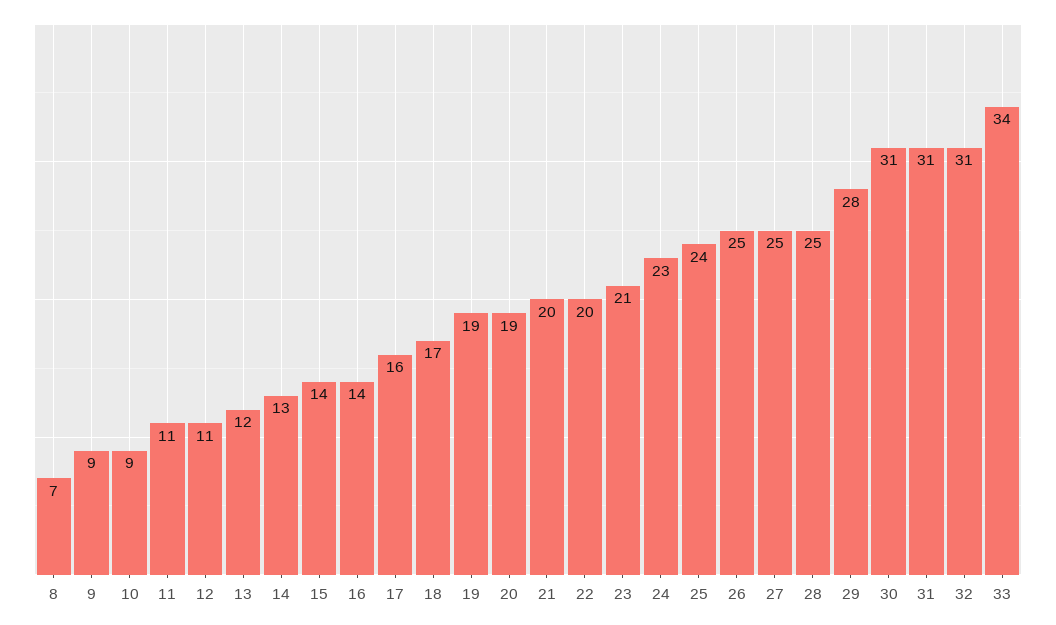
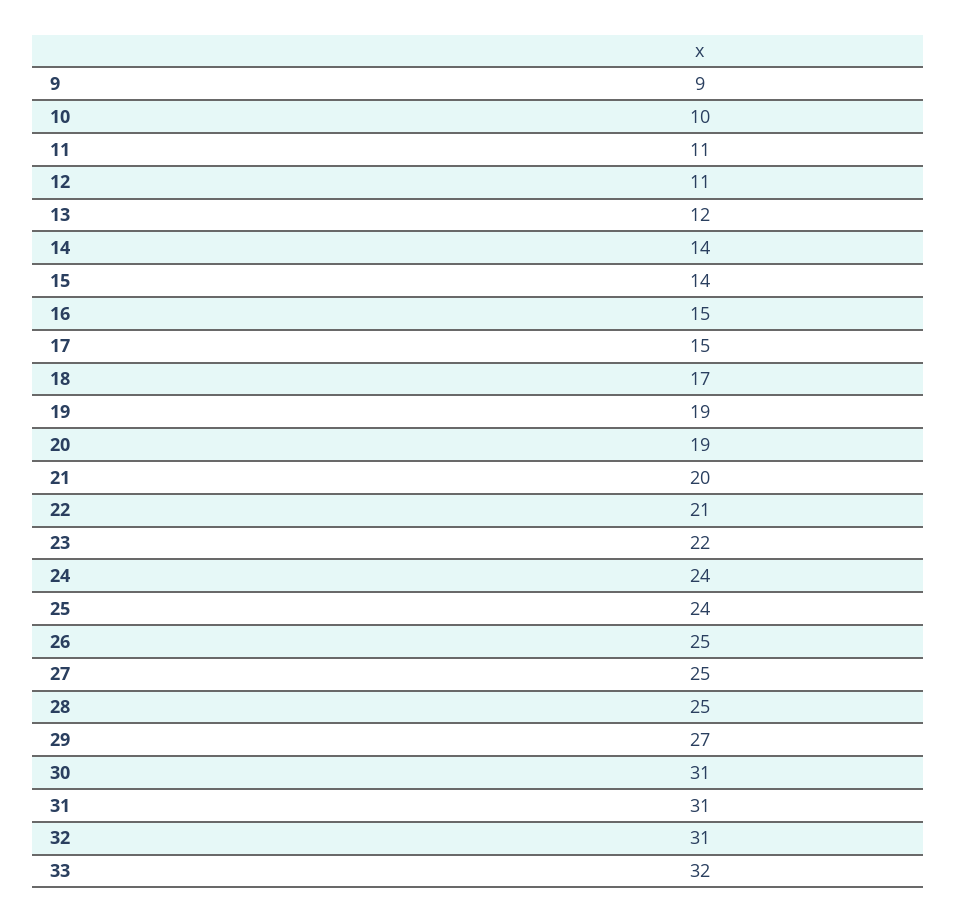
  {
-   "8": 7,
    "9": 9,
-   "10": 9,
+   "10": 10,
    "11": 11,
    "12": 11,
    "13": 12,
-   "14": 13,
+   "14": 14,
    "15": 14,
-   "16": 14,
+   "16": 15,
-   "17": 16,
+   "17": 15,
    "18": 17,
    "19": 19,
    "20": 19,
    "21": 20,
-   "22": 20,
+   "22": 21,
-   "23": 21,
+   "23": 22,
-   "24": 23,
+   "24": 24,
    "25": 24,
    "26": 25,
    "27": 25,
    "28": 25,
-   "29": 28,
+   "29": 27,
    "30": 31,
    "31": 31,
    "32": 31,
-   "33": 34
+   "33": 32
  }

